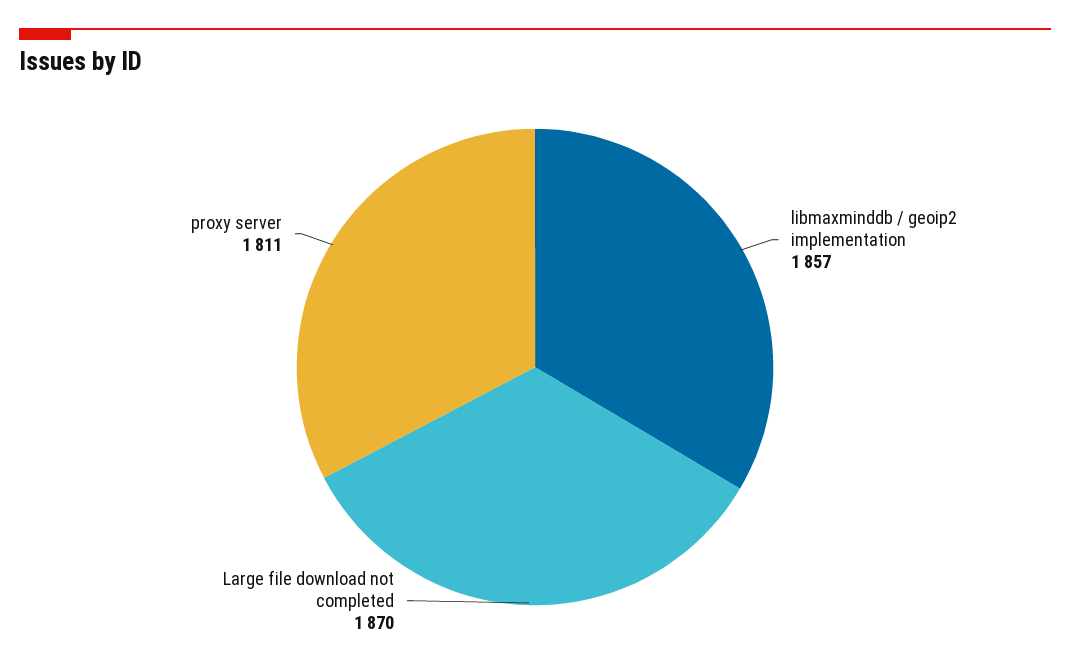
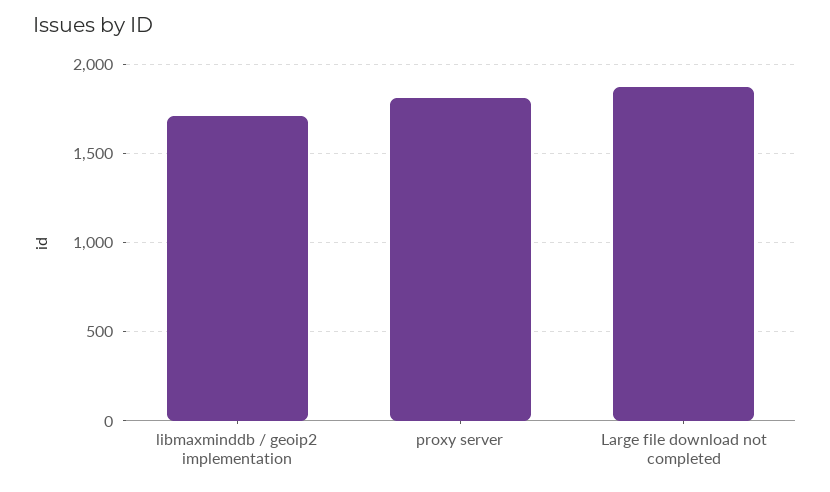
  {
-   "libmaxminddb / geoip2 implementation": 1857,
+   "libmaxminddb / geoip2 implementation": 1700,
    "Large file download not completed": 1870,
    "proxy server": 1811
  }

